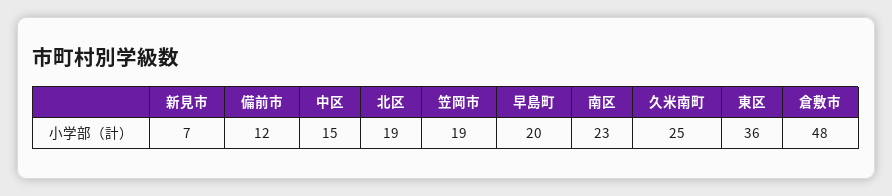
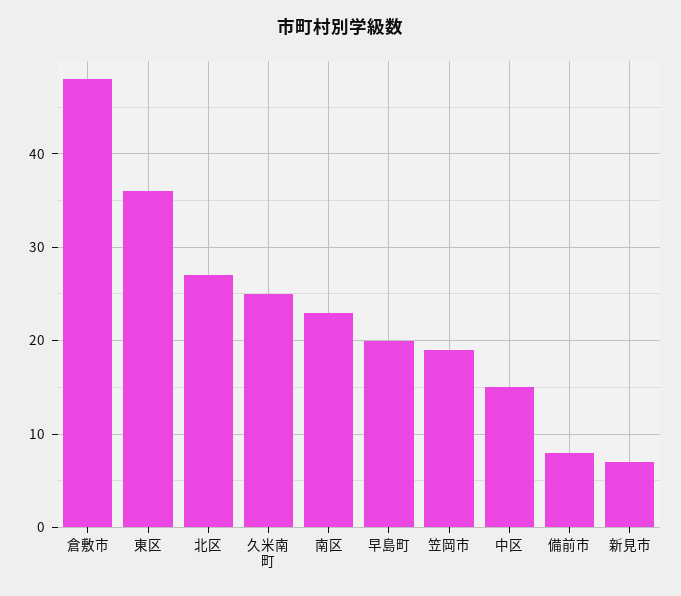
  {
    "新見市": 7,
-   "備前市": 12,
+   "備前市": 8,
    "中区": 15,
-   "北区": 19,
+   "北区": 27,
    "笠岡市": 19,
    "早島町": 20,
    "南区": 23,
    "久米南町": 25,
    "東区": 36,
    "倉敷市": 48
  }

